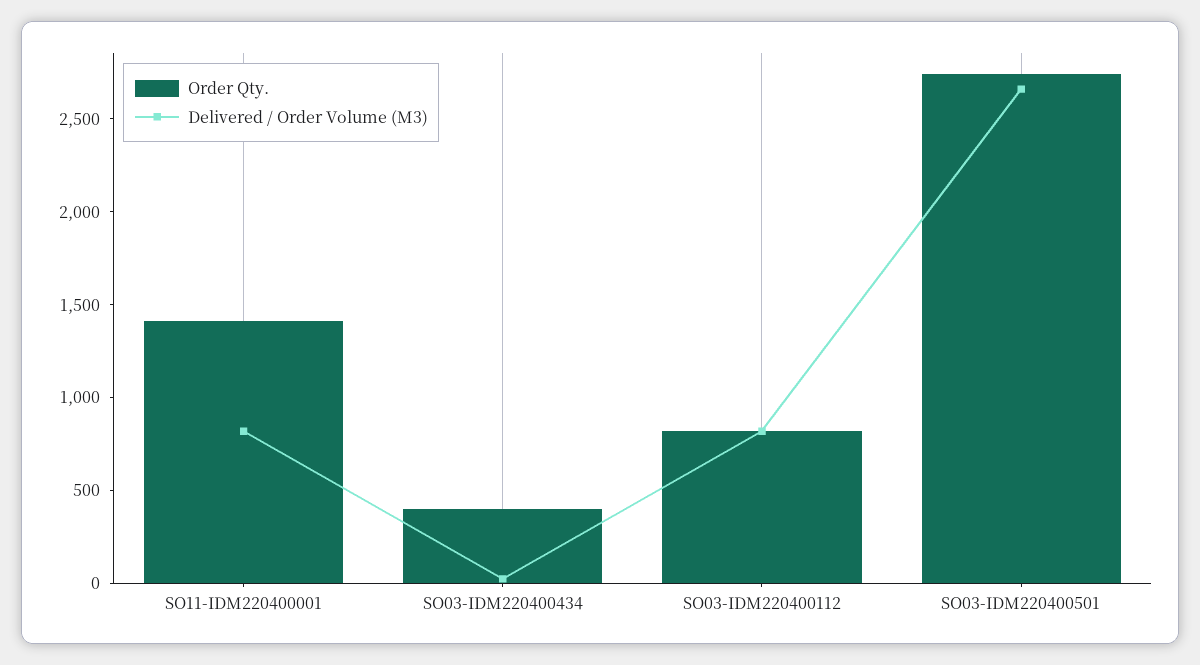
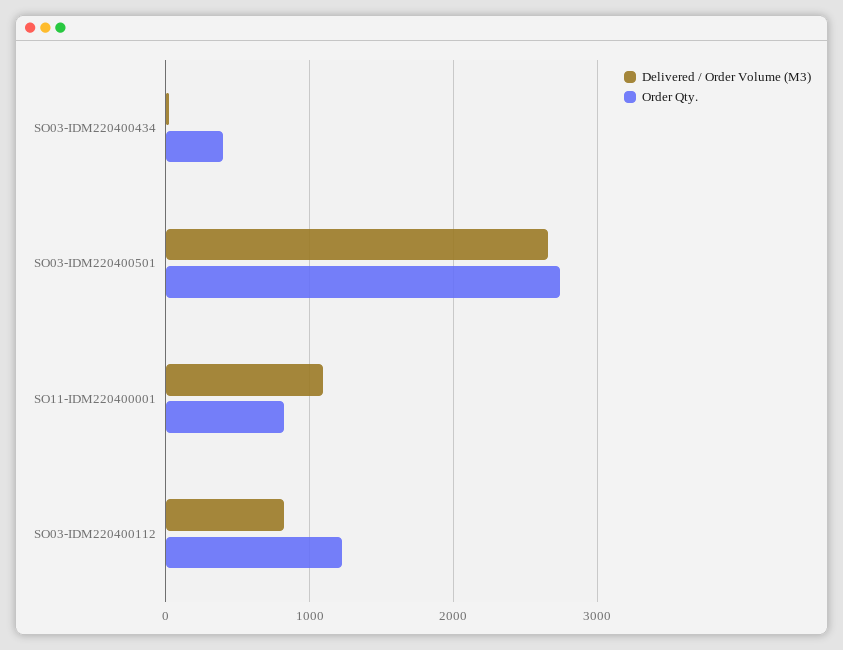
  {
    "Order Qty.": {
-     "SO11-IDM220400001": 1400,
+     "SO11-IDM220400001": 800,
      "SO03-IDM220400434": 400,
-     "SO03-IDM220400112": 800,
+     "SO03-IDM220400112": 1200,
      "SO03-IDM220400501": 2700
    },
    "Delivered / Order Volume (M3)": {
-     "SO11-IDM220400001": 800,
+     "SO11-IDM220400001": 1100,
      "SO03-IDM220400434": 0,
      "SO03-IDM220400112": 800,
      "SO03-IDM220400501": 2700
    }
  }

